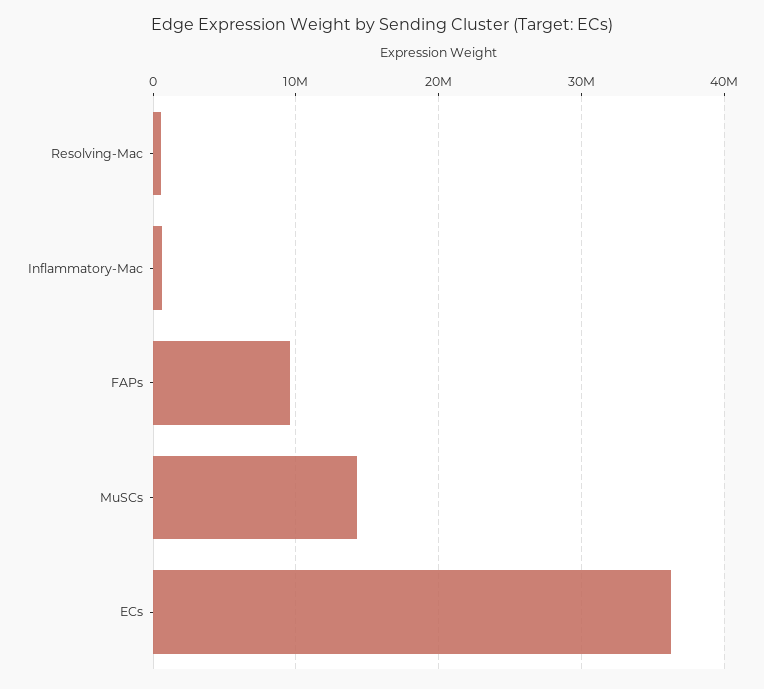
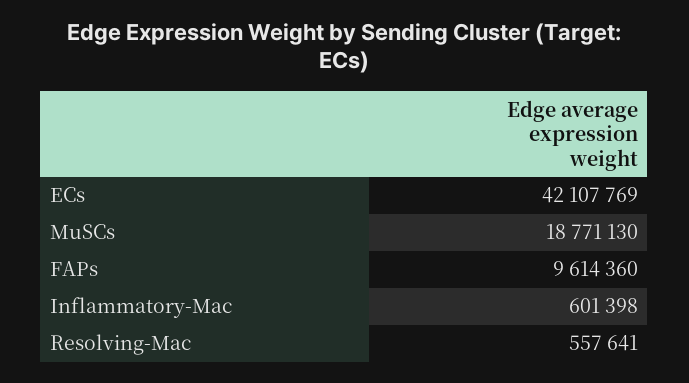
  {
    "Resolving-Mac": 557641,
    "Inflammatory-Mac": 601398,
    "FAPs": 9614360,
-   "MuSCs": 14000000,
+   "MuSCs": 18771130,
-   "ECs": 36000000
+   "ECs": 42107769
  }

